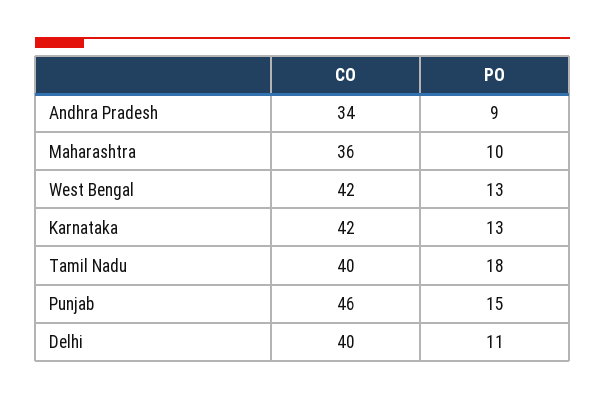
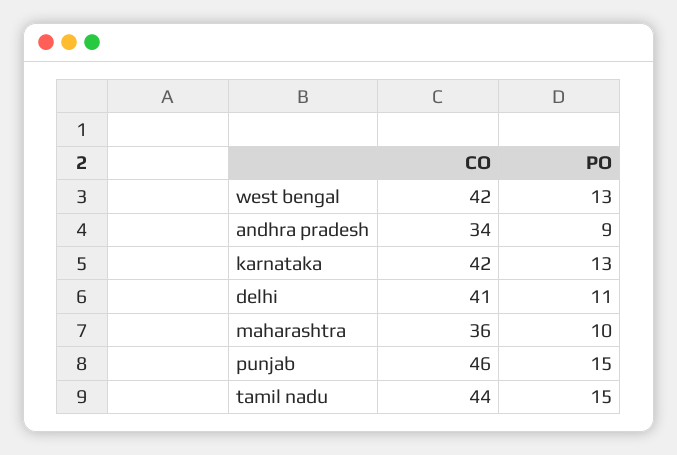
  {
    "CO": {
      "Andhra Pradesh": 34,
      "Maharashtra": 36,
      "West Bengal": 42,
      "Karnataka": 42,
-     "Tamil Nadu": 40,
+     "Tamil Nadu": 44,
      "Punjab": 46,
-     "Delhi": 40
+     "Delhi": 41
    },
    "PO": {
      "Andhra Pradesh": 9,
      "Maharashtra": 10,
      "West Bengal": 13,
      "Karnataka": 13,
-     "Tamil Nadu": 18,
+     "Tamil Nadu": 15,
      "Punjab": 15,
      "Delhi": 11
    }
  }

